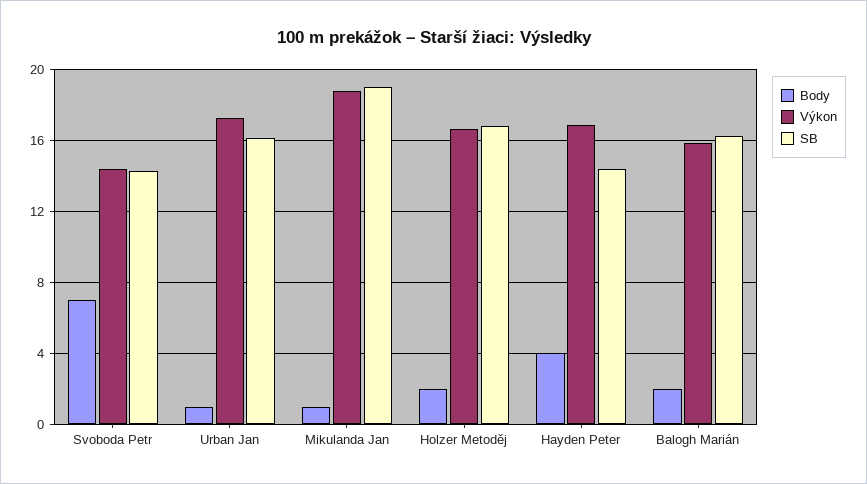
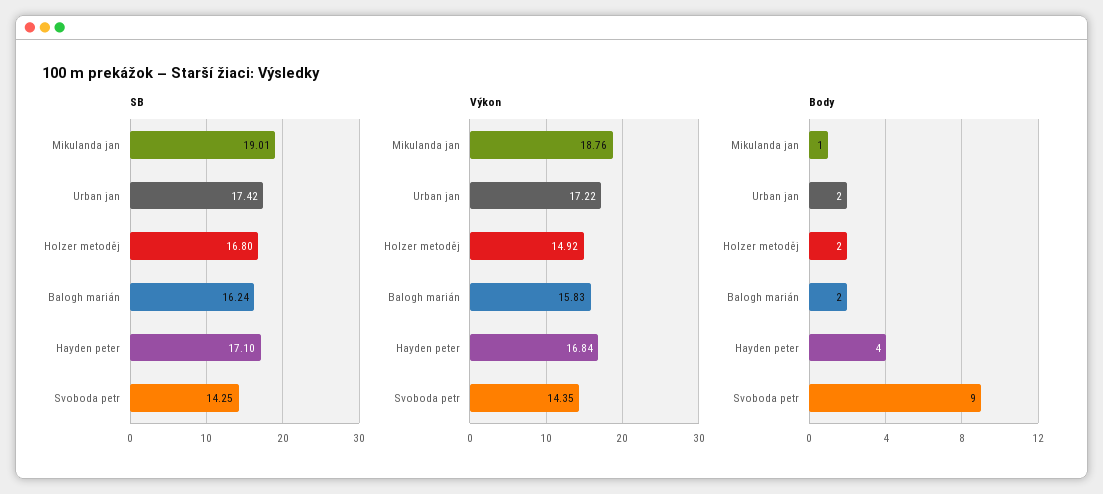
  {
    "Body": {
-     "Svoboda Petr": 7,
+     "Svoboda Petr": 9,
-     "Urban Jan": 1,
+     "Urban Jan": 2,
      "Mikulanda Jan": 1,
      "Holzer Metoděj": 2,
      "Hayden Peter": 4,
      "Balogh Marián": 2
    },
    "Výkon": {
      "Svoboda Petr": 14.35,
      "Urban Jan": 17.22,
      "Mikulanda Jan": 18.76,
-     "Holzer Metoděj": 16.5,
+     "Holzer Metoděj": 14.92,
      "Hayden Peter": 16.84,
      "Balogh Marián": 15.83
    },
    "SB": {
      "Svoboda Petr": 14.25,
-     "Urban Jan": 16,
+     "Urban Jan": 17.42,
      "Mikulanda Jan": 19.01,
      "Holzer Metoděj": 16.8,
-     "Hayden Peter": 14.5,
+     "Hayden Peter": 17.1,
      "Balogh Marián": 16.24
    }
  }

